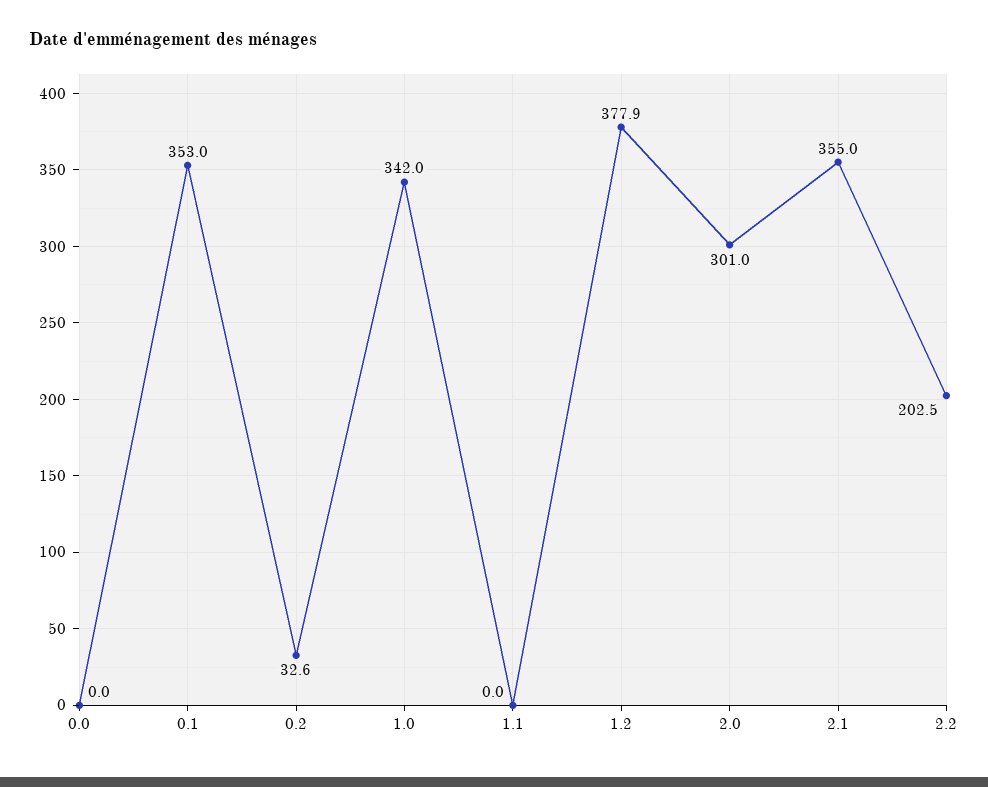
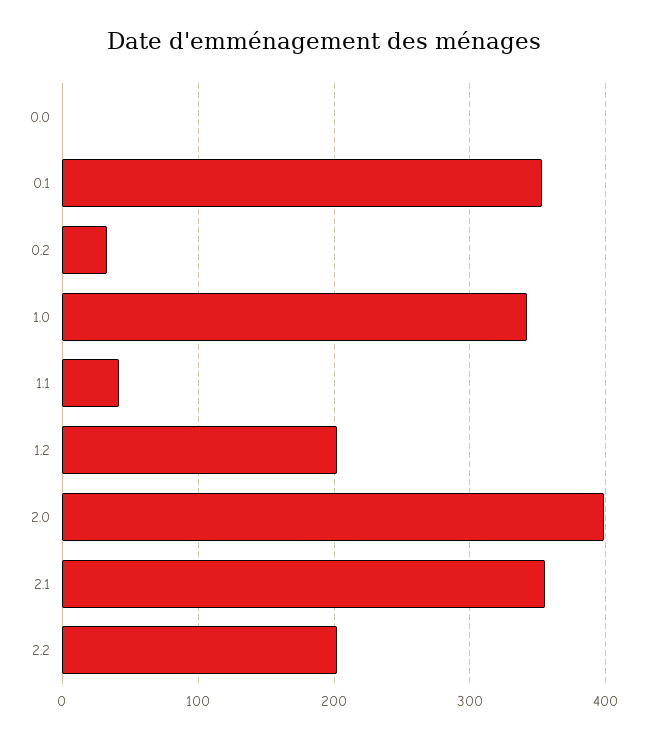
  {
    "0.0": 0,
    "0.1": 353,
    "0.2": 32.6,
    "1.0": 342,
-   "1.1": 0,
+   "1.1": 40,
-   "1.2": 377.9,
+   "1.2": 200,
-   "2.0": 301,
+   "2.0": 400,
    "2.1": 355,
    "2.2": 202.5
  }

